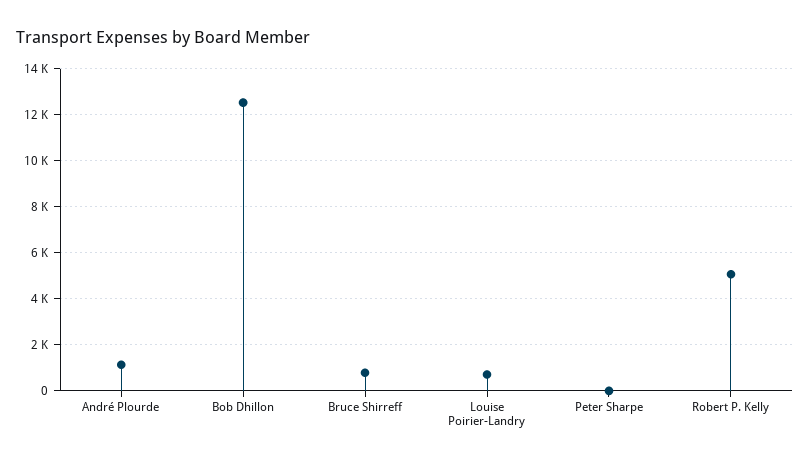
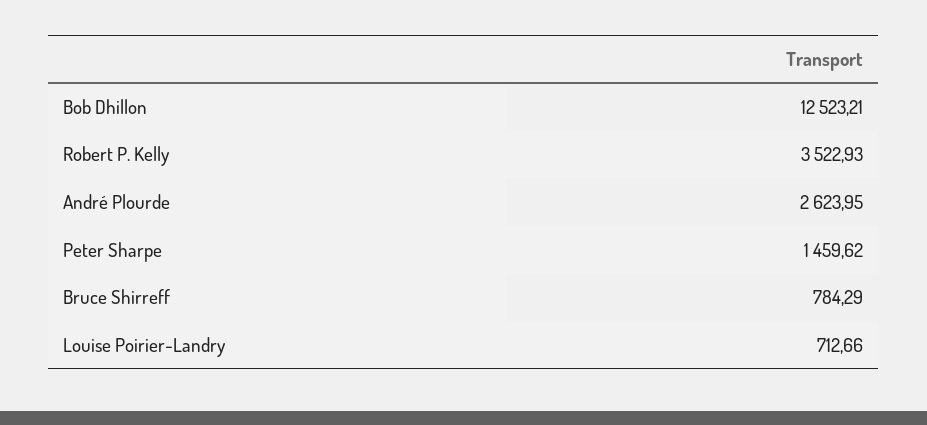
  {
-   "André Plourde": 1000,
+   "André Plourde": 2623.95,
    "Bob Dhillon": 12523.21,
    "Bruce Shirreff": 784.29,
    "Louise Poirier-Landry": 712.66,
-   "Peter Sharpe": 0,
+   "Peter Sharpe": 1459.62,
-   "Robert P. Kelly": 5000
+   "Robert P. Kelly": 3522.93
  }

